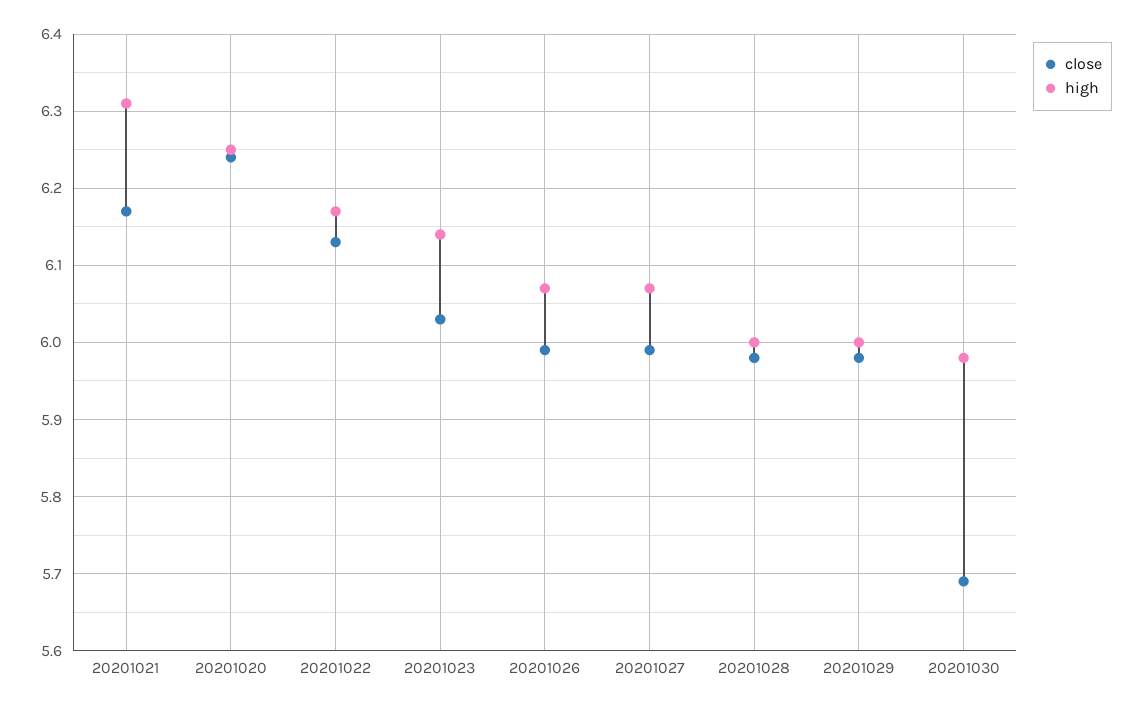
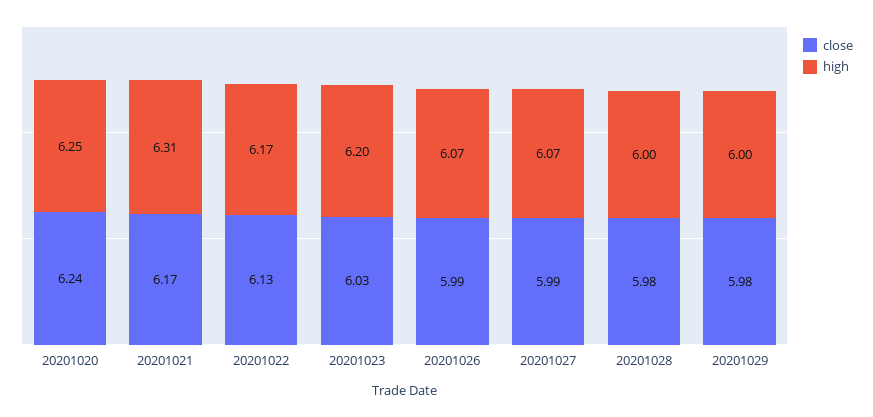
  {
    "close": {
      "20201021": 6.17,
      "20201020": 6.24,
      "20201022": 6.13,
      "20201023": 6.03,
      "20201026": 5.99,
      "20201027": 5.99,
      "20201028": 5.98,
-     "20201029": 5.98,
+     "20201029": 5.98
-     "20201030": 5.69
    },
    "high": {
      "20201021": 6.31,
      "20201020": 6.25,
      "20201022": 6.17,
-     "20201023": 6.14,
+     "20201023": 6.2,
      "20201026": 6.07,
      "20201027": 6.07,
      "20201028": 6,
-     "20201029": 6,
+     "20201029": 6
-     "20201030": 5.98
    }
  }

